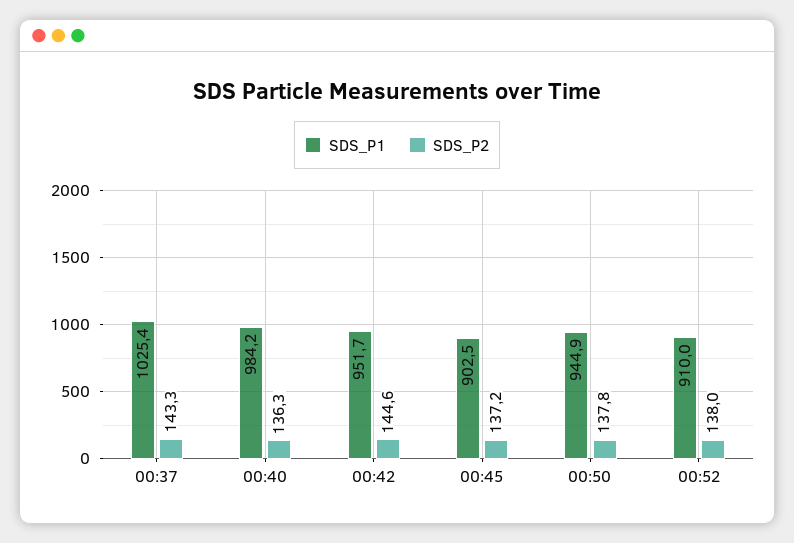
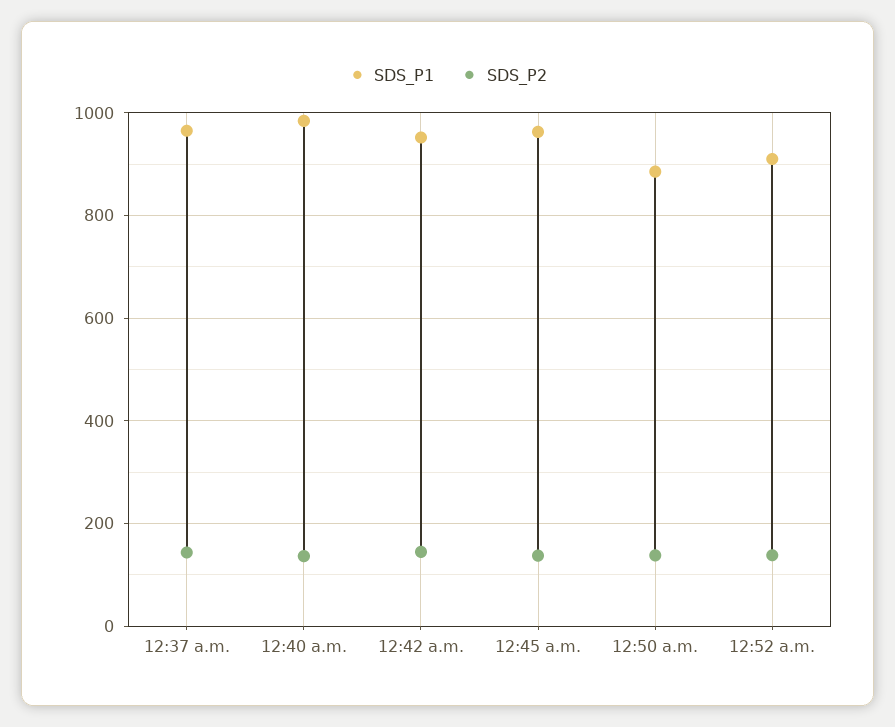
  {
    "SDS_P1": {
-     "00:37": 1025.4,
+     "00:37": 960,
      "00:40": 984.2,
      "00:42": 951.7,
-     "00:45": 902.5,
+     "00:45": 960,
-     "00:50": 944.9,
+     "00:50": 880,
      "00:52": 910
    },
    "SDS_P2": {
      "00:37": 143.3,
      "00:40": 136.3,
      "00:42": 144.6,
      "00:45": 137.2,
      "00:50": 137.8,
      "00:52": 138
    }
  }

